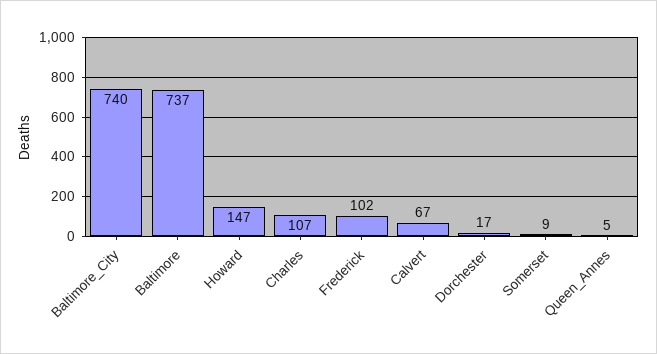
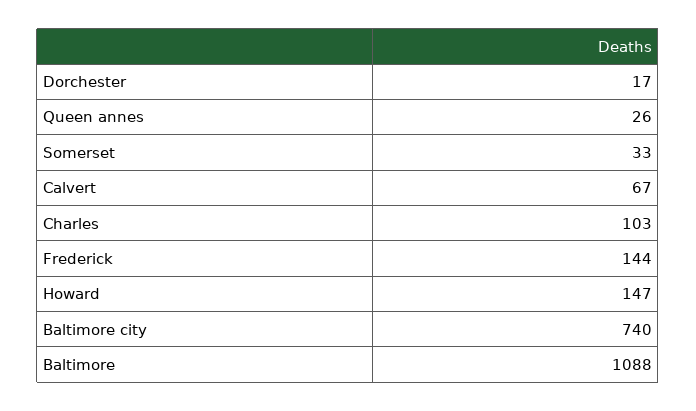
  {
    "Baltimore_City": 740,
-   "Baltimore": 737,
+   "Baltimore": 1088,
    "Howard": 147,
-   "Charles": 107,
+   "Charles": 103,
-   "Frederick": 102,
+   "Frederick": 144,
    "Calvert": 67,
    "Dorchester": 17,
-   "Somerset": 9,
+   "Somerset": 33,
-   "Queen_Annes": 5
+   "Queen_Annes": 26
  }

